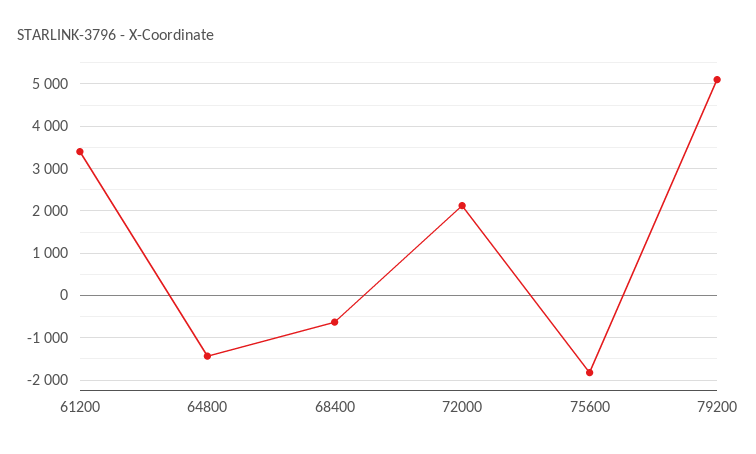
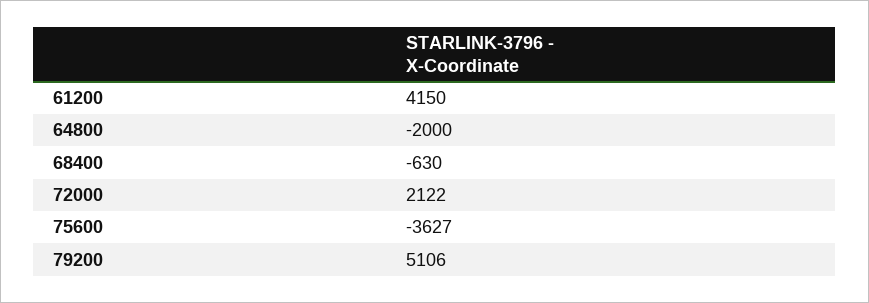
  {
-   "61200": 3400,
+   "61200": 4150,
-   "64800": -1400,
+   "64800": -2000,
    "68400": -630,
    "72000": 2122,
-   "75600": -1800,
+   "75600": -3627,
    "79200": 5106
  }

